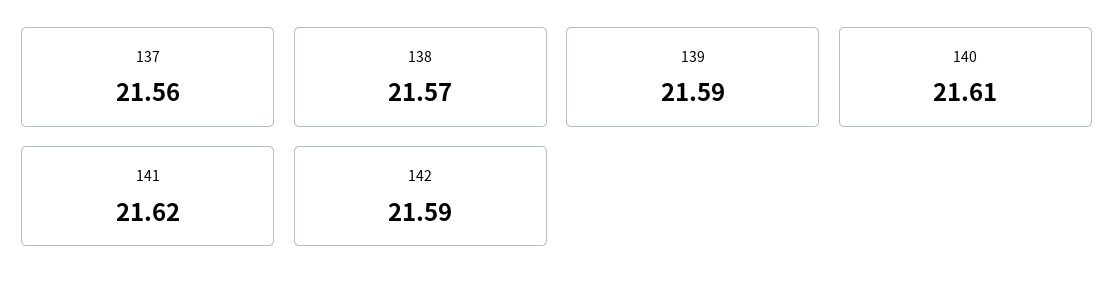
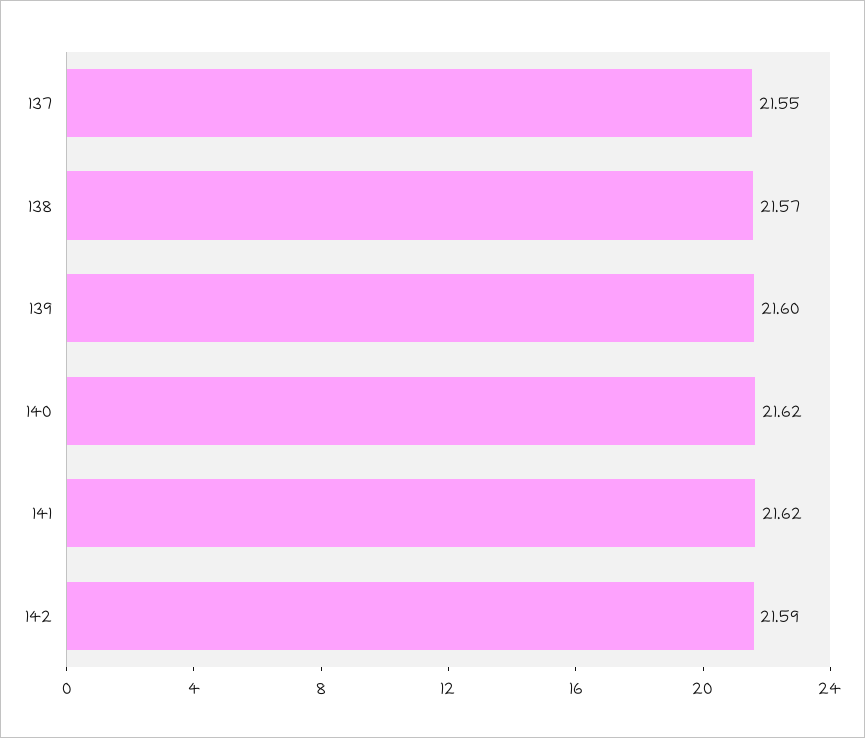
  {
-   "137": 21.56,
+   "137": 21.55,
    "138": 21.57,
-   "139": 21.59,
+   "139": 21.6,
-   "140": 21.61,
+   "140": 21.62,
    "141": 21.62,
    "142": 21.59
  }

